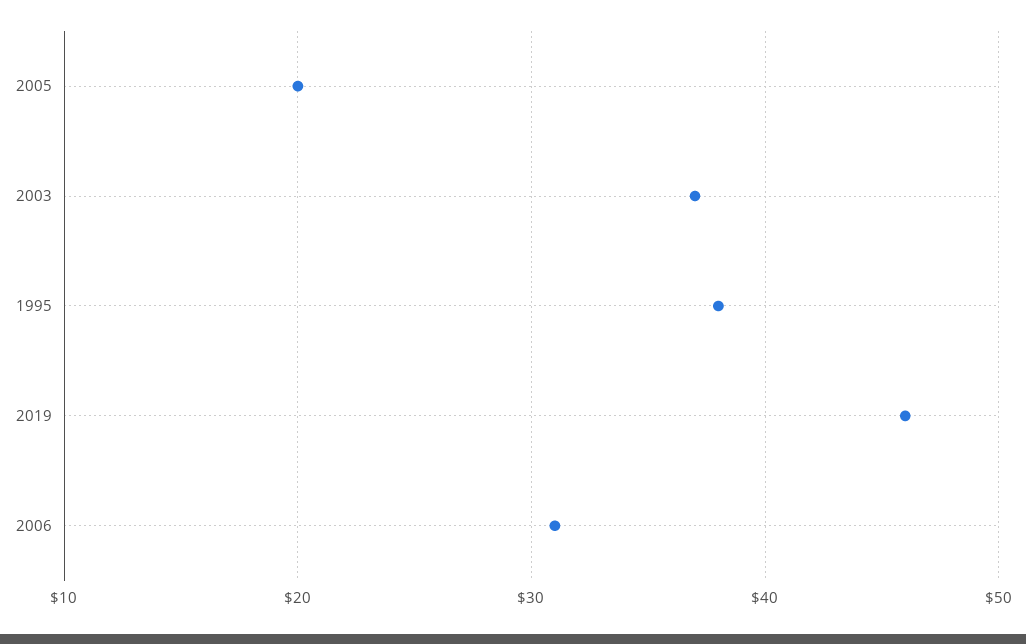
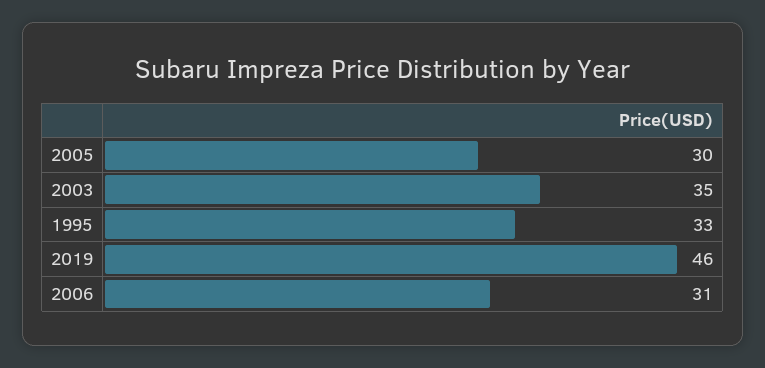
  {
-   "2005": 20,
+   "2005": 30,
-   "2003": 37,
+   "2003": 35,
-   "1995": 38,
+   "1995": 33,
    "2019": 46,
    "2006": 31
  }

